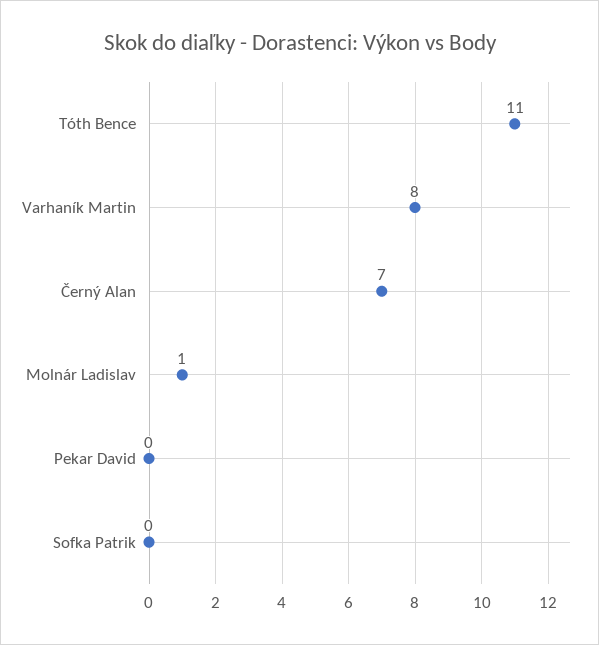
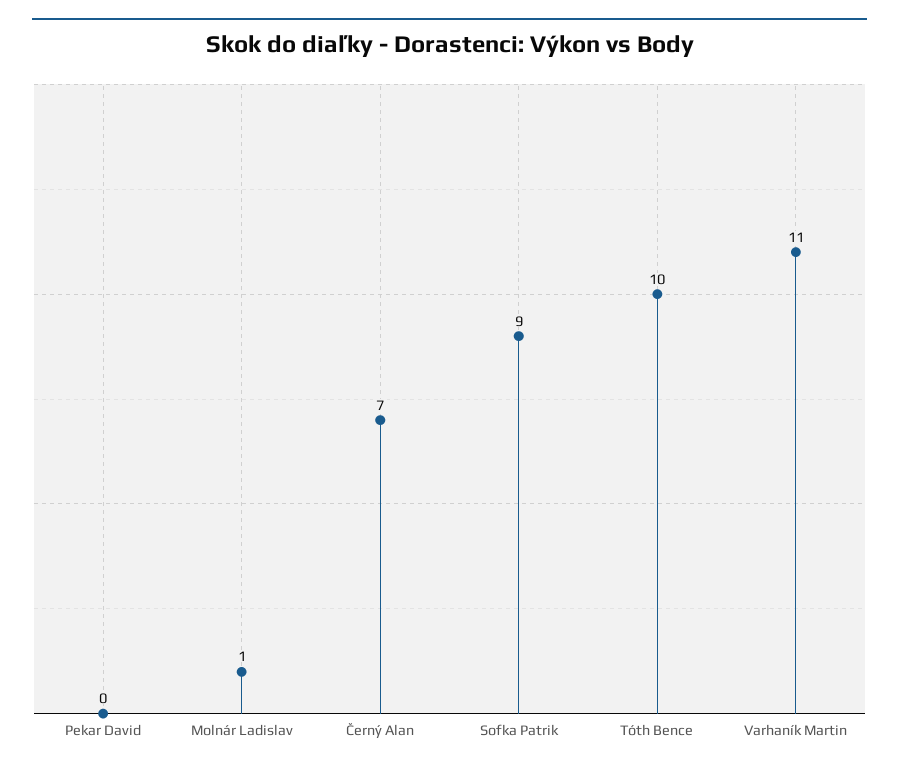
  {
-   "Tóth Bence": 11,
+   "Tóth Bence": 10,
-   "Varhaník Martin": 8,
+   "Varhaník Martin": 11,
    "Černý Alan": 7,
    "Molnár Ladislav": 1,
    "Pekar David": 0,
-   "Sofka Patrik": 0
+   "Sofka Patrik": 9
  }

